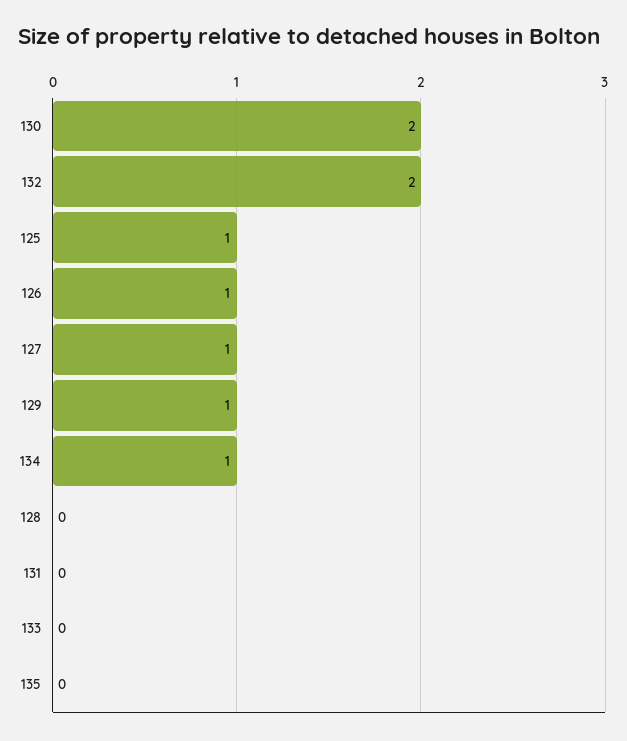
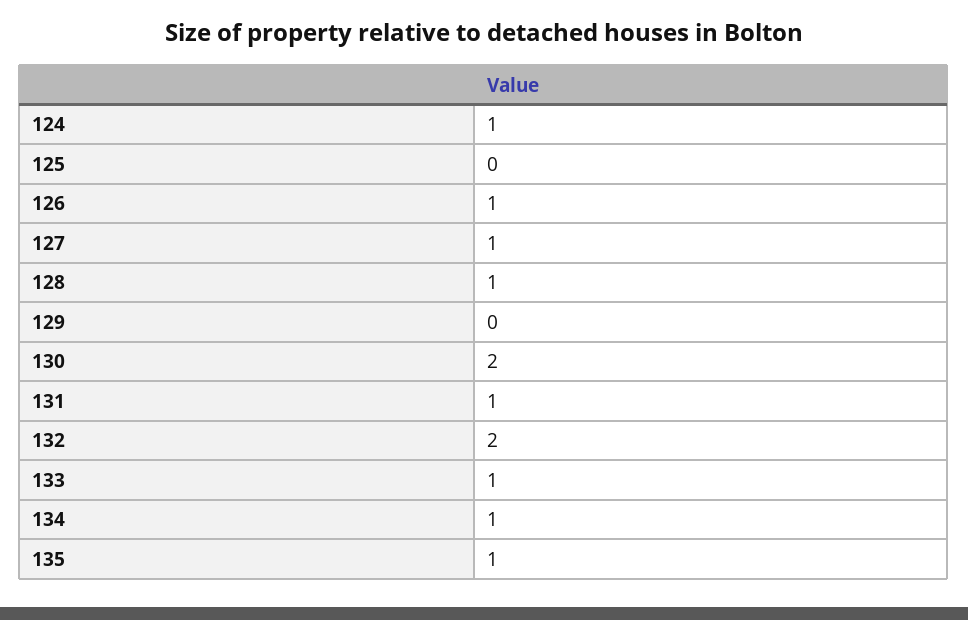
  {
    "130": 2,
    "132": 2,
-   "125": 1,
+   "125": 0,
    "126": 1,
    "127": 1,
-   "129": 1,
+   "129": 0,
    "134": 1,
-   "128": 0,
+   "128": 1,
-   "131": 0,
+   "131": 1,
-   "133": 0,
+   "133": 1,
-   "135": 0
+   "135": 1,
+   "124": 1
  }

